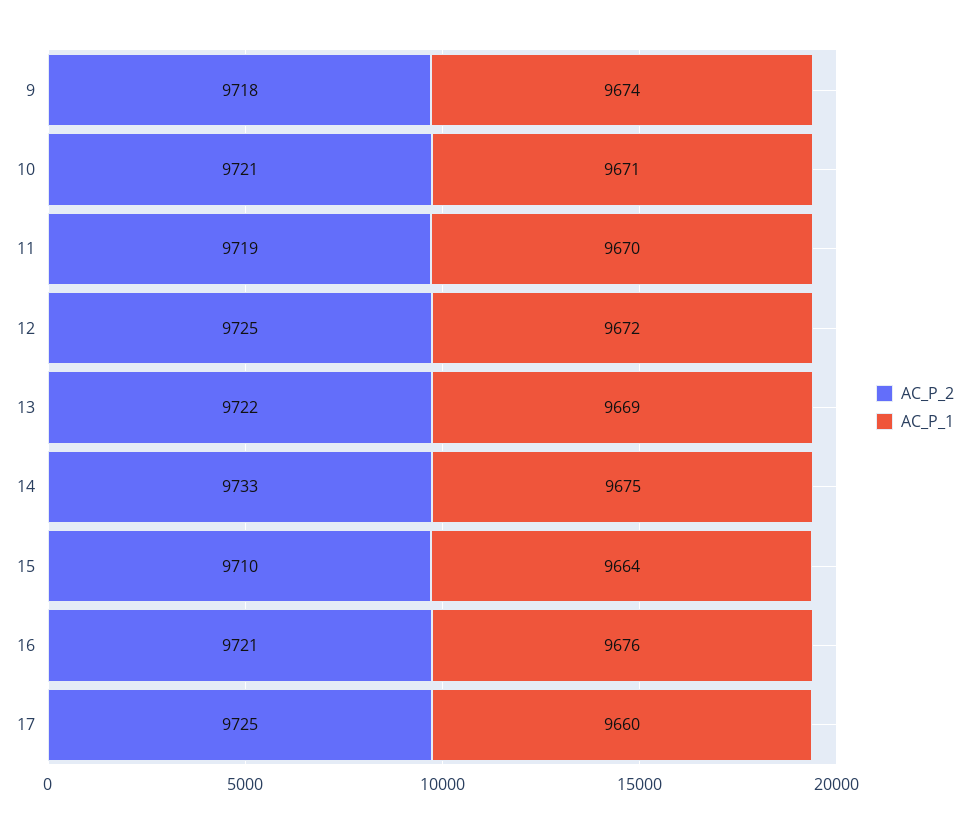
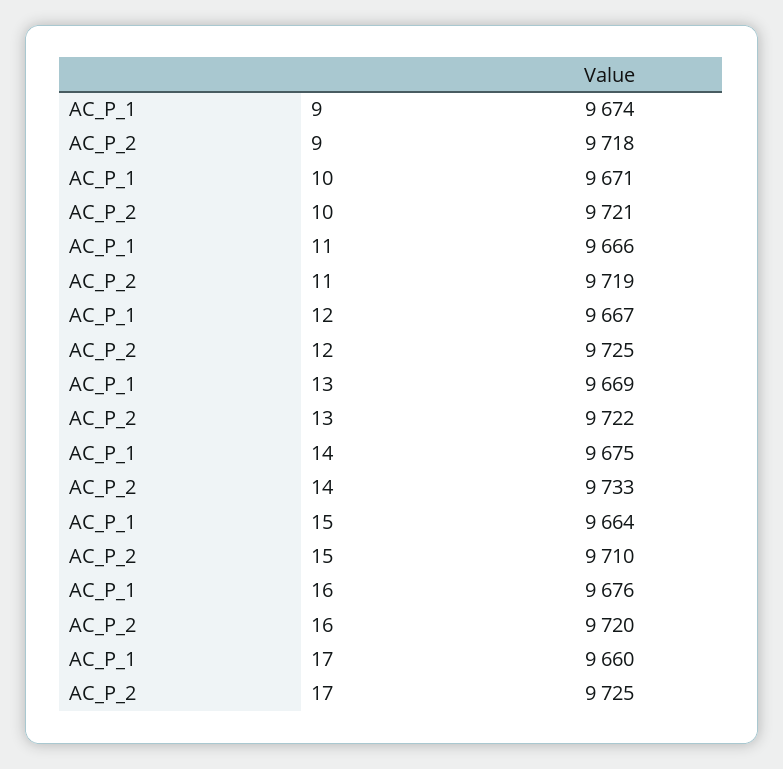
  {
    "AC_P_2": {
      "9": 9718,
      "10": 9721,
      "11": 9719,
      "12": 9725,
      "13": 9722,
      "14": 9733,
      "15": 9710,
-     "16": 9721,
+     "16": 9720,
      "17": 9725
    },
    "AC_P_1": {
      "9": 9674,
      "10": 9671,
-     "11": 9670,
+     "11": 9666,
-     "12": 9672,
+     "12": 9667,
      "13": 9669,
      "14": 9675,
      "15": 9664,
      "16": 9676,
      "17": 9660
    }
  }

